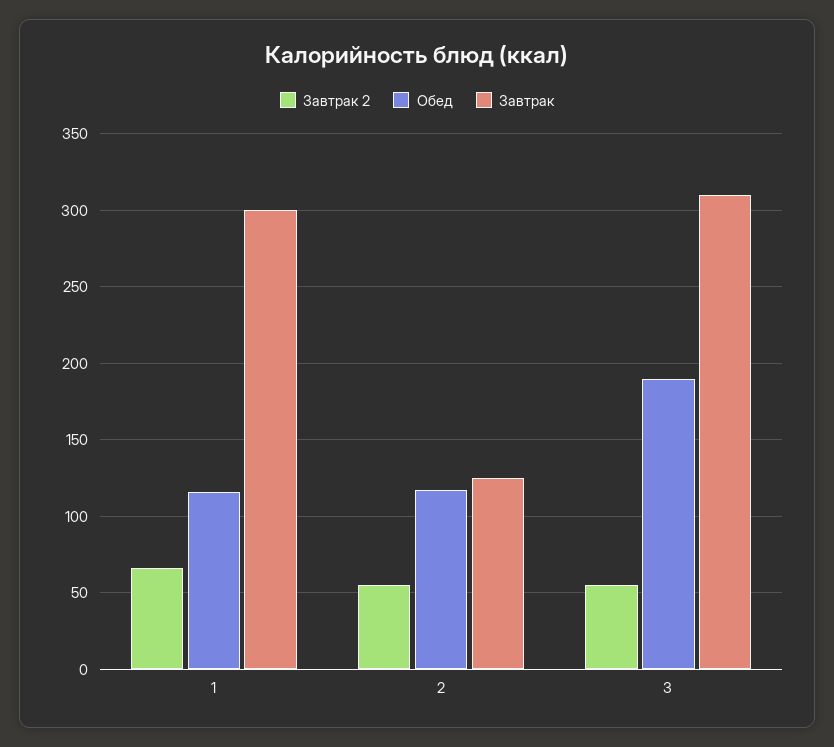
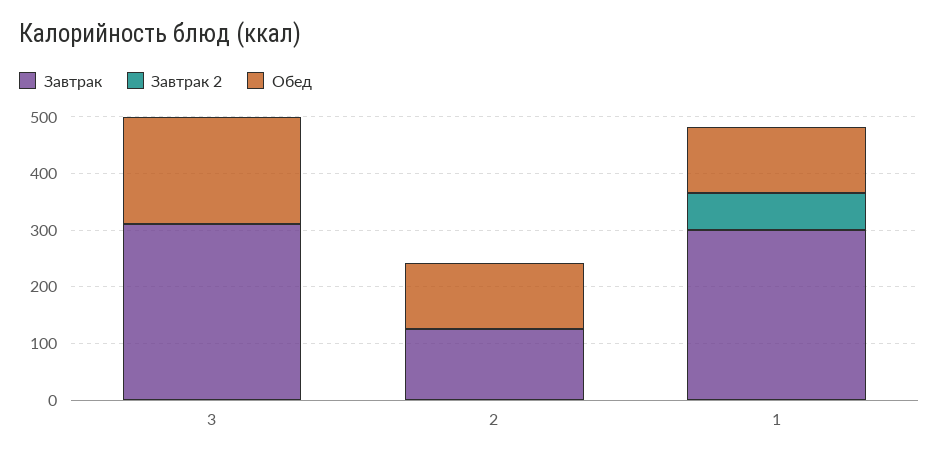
  {
    "Завтрак 2": {
      "1": 65,
-     "2": 55,
+     "2": 0,
-     "3": 55
+     "3": 0
    },
    "Обед": {
      "1": 115,
      "2": 115,
      "3": 190
    },
    "Завтрак": {
      "1": 300,
      "2": 125,
      "3": 310
    }
  }

